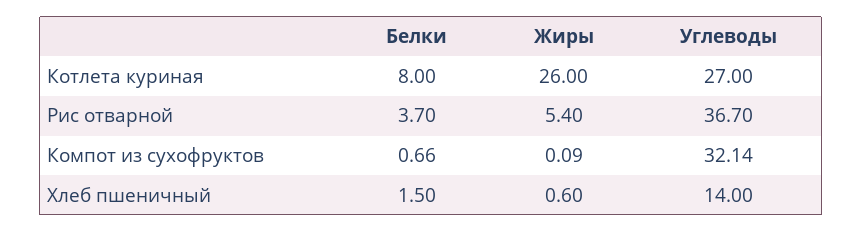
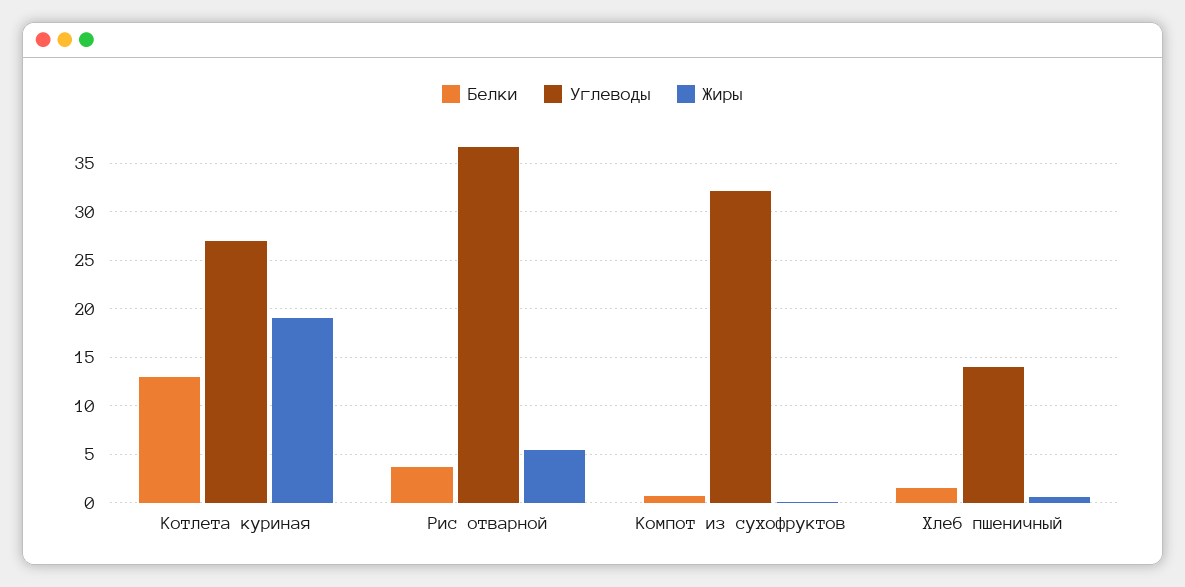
  {
    "Белки": {
-     "Котлета куриная": 8,
+     "Котлета куриная": 13,
      "Рис отварной": 3.7,
      "Компот из сухофруктов": 0.66,
      "Хлеб пшеничный": 1.5
    },
    "Жиры": {
-     "Котлета куриная": 26,
+     "Котлета куриная": 19,
      "Рис отварной": 5.4,
      "Компот из сухофруктов": 0.09,
      "Хлеб пшеничный": 0.6
    },
    "Углеводы": {
      "Котлета куриная": 27,
      "Рис отварной": 36.7,
      "Компот из сухофруктов": 32.14,
      "Хлеб пшеничный": 14
    }
  }

